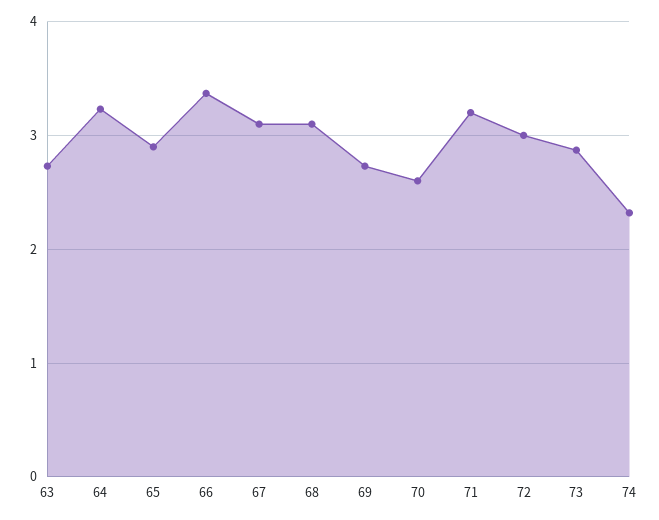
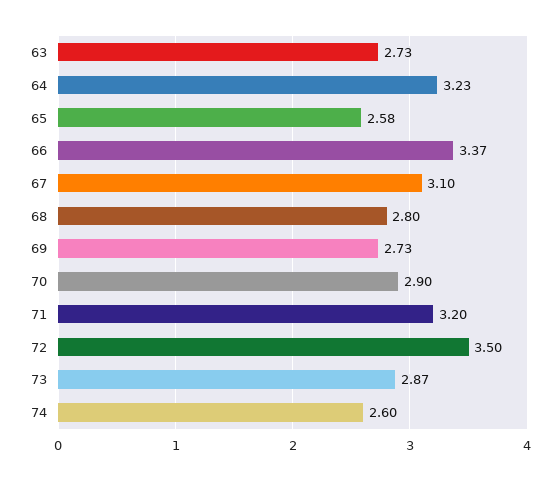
  {
    "63": 2.73,
    "64": 3.23,
-   "65": 2.9,
+   "65": 2.58,
    "66": 3.37,
    "67": 3.1,
-   "68": 3.1,
+   "68": 2.8,
    "69": 2.73,
-   "70": 2.6,
+   "70": 2.9,
    "71": 3.2,
-   "72": 3,
+   "72": 3.5,
    "73": 2.87,
-   "74": 2.3
+   "74": 2.6
  }

